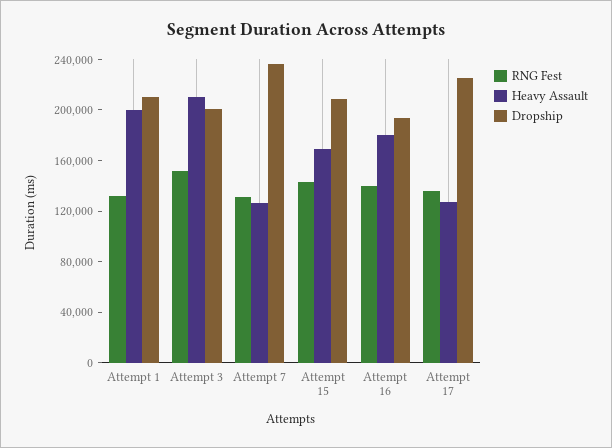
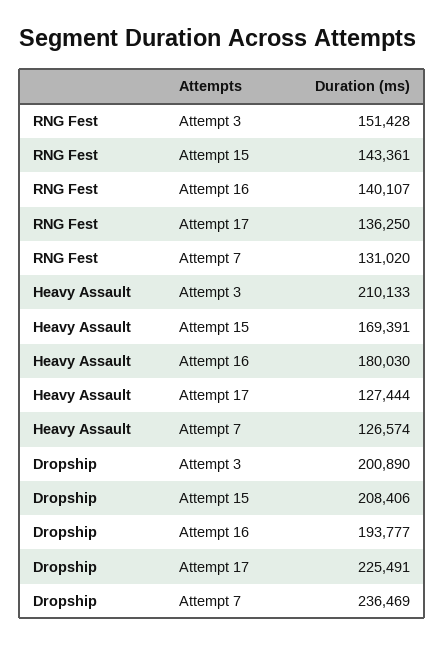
  {
    "RNG Fest": {
-     "Attempt 1": 130000,
      "Attempt 3": 151428,
      "Attempt 7": 131020,
      "Attempt 15": 143361,
      "Attempt 16": 140107,
      "Attempt 17": 136250
    },
    "Heavy Assault": {
-     "Attempt 1": 200000,
      "Attempt 3": 210133,
      "Attempt 7": 126574,
      "Attempt 15": 169391,
      "Attempt 16": 180030,
      "Attempt 17": 127444
    },
    "Dropship": {
-     "Attempt 1": 210000,
      "Attempt 3": 200890,
      "Attempt 7": 236469,
      "Attempt 15": 208406,
      "Attempt 16": 193777,
      "Attempt 17": 225491
    }
  }

